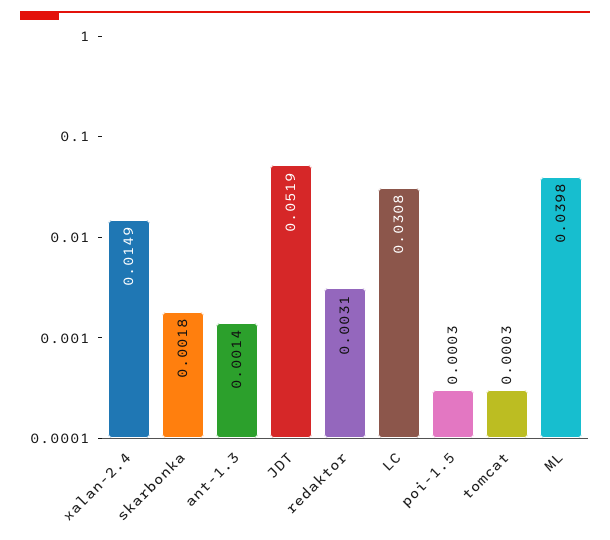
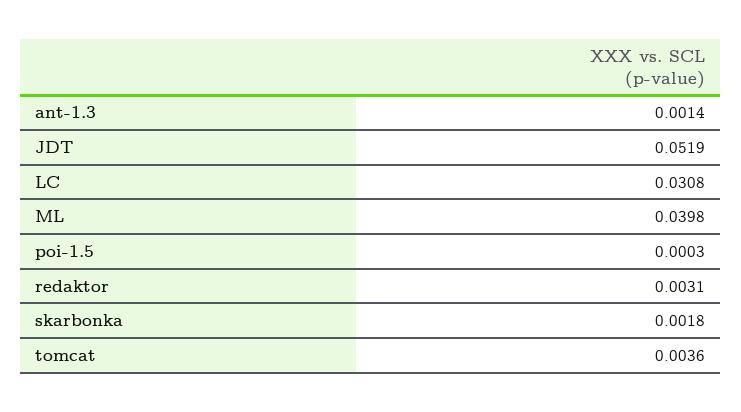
  {
-   "xalan-2.4": 0.0149,
    "skarbonka": 0.0018,
    "ant-1.3": 0.0014,
    "JDT": 0.0519,
    "redaktor": 0.0031,
    "LC": 0.0308,
    "poi-1.5": 0.0003,
-   "tomcat": 0.0003,
+   "tomcat": 0.0036,
    "ML": 0.0398
  }

